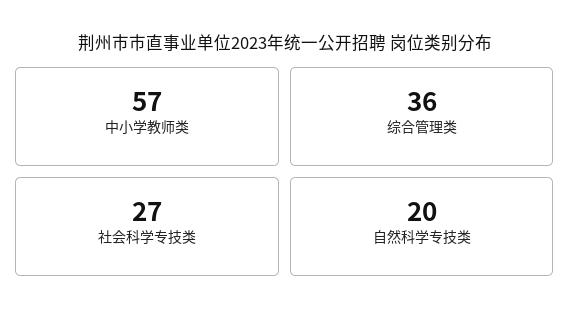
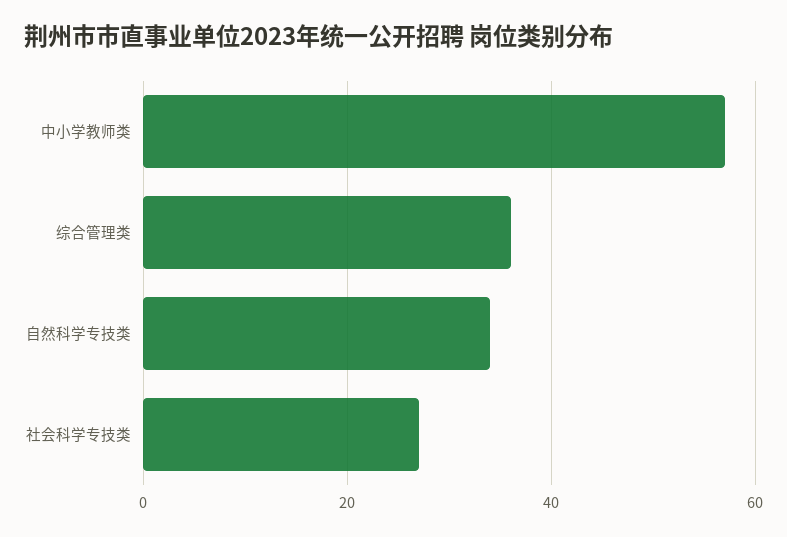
  {
    "中小学教师类": 57,
    "综合管理类": 36,
    "社会科学专技类": 27,
-   "自然科学专技类": 20
+   "自然科学专技类": 35
  }

